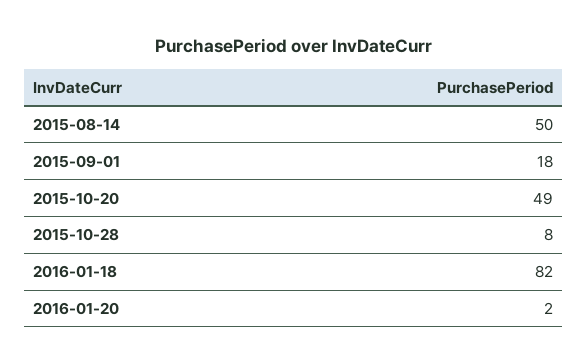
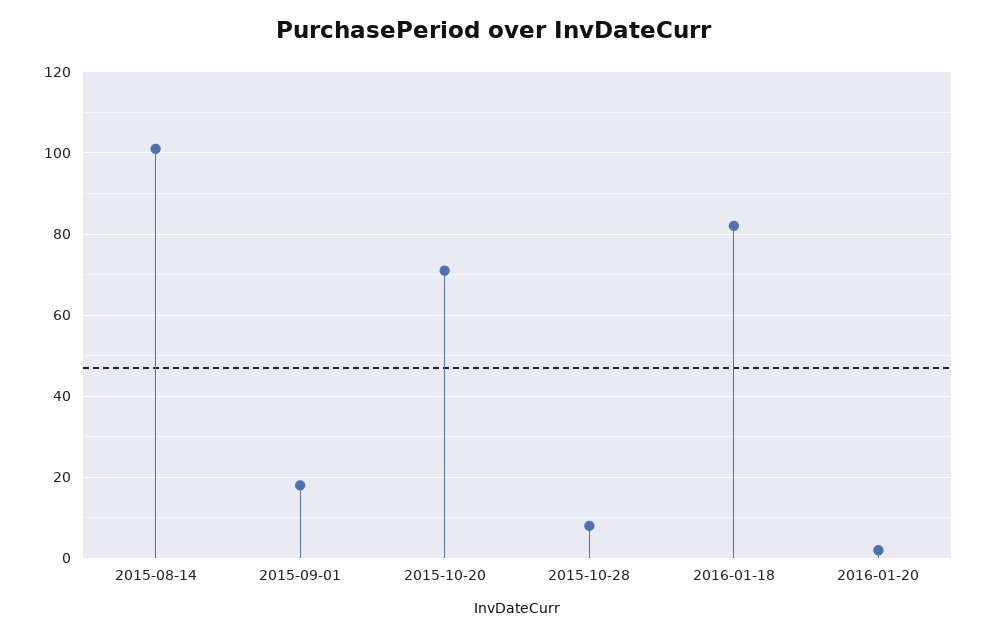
  {
-   "2015-08-14": 50,
+   "2015-08-14": 100,
    "2015-09-01": 18,
-   "2015-10-20": 49,
+   "2015-10-20": 70,
    "2015-10-28": 8,
    "2016-01-18": 82,
    "2016-01-20": 2
  }

